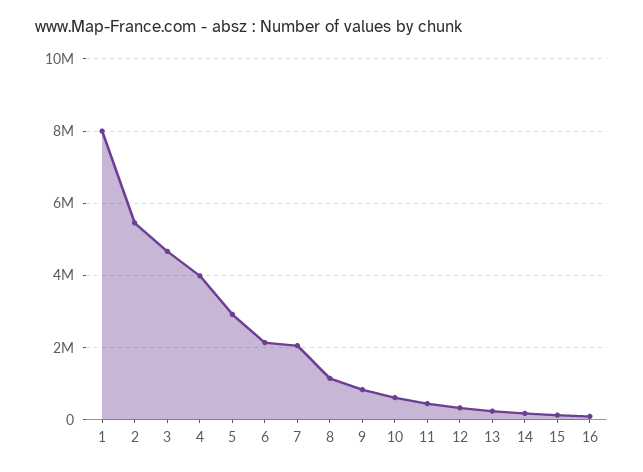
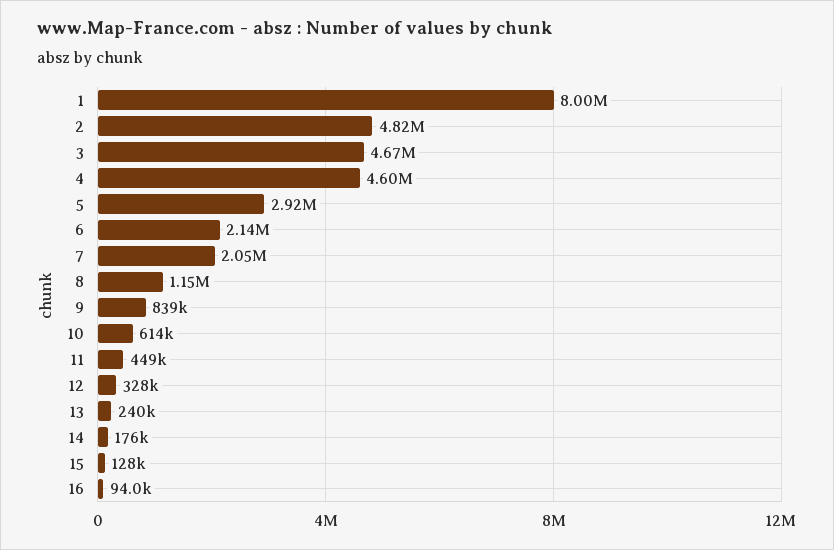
  {
    "1": 8000000,
-   "2": 5400000,
+   "2": 4820000,
    "3": 4670000,
-   "4": 4000000,
+   "4": 4600000,
    "5": 2920000,
    "6": 2140000,
    "7": 2050000,
    "8": 1150000,
    "9": 839000,
    "10": 614000,
    "11": 449000,
    "12": 328000,
    "13": 240000,
    "14": 176000,
    "15": 128000,
    "16": 94000
  }

